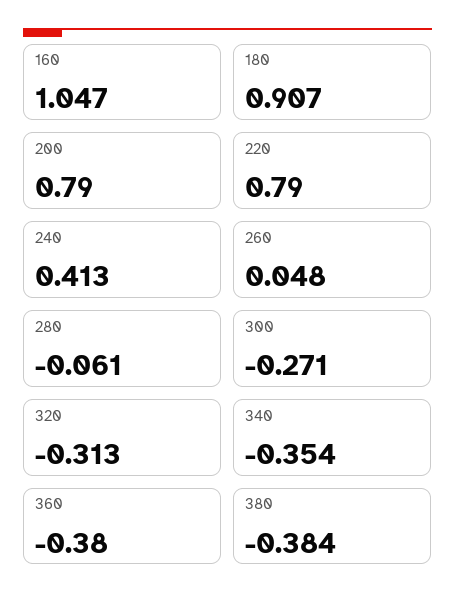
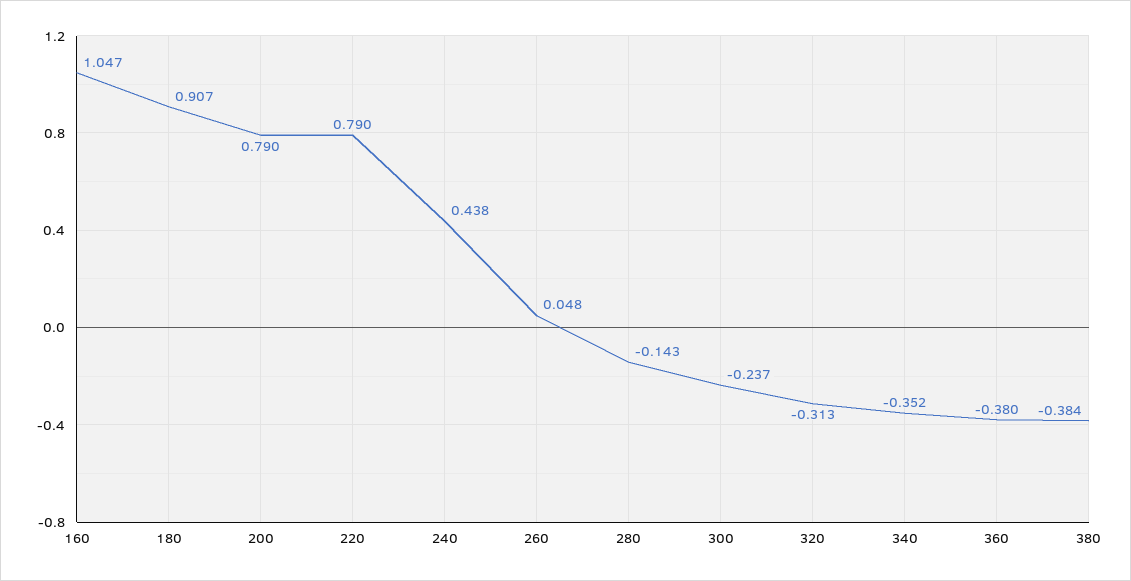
  {
    "160": 1.047,
    "180": 0.907,
    "200": 0.79,
    "220": 0.79,
-   "240": 0.413,
+   "240": 0.438,
    "260": 0.048,
-   "280": -0.061,
+   "280": -0.143,
-   "300": -0.271,
+   "300": -0.237,
    "320": -0.313,
-   "340": -0.354,
+   "340": -0.352,
    "360": -0.38,
    "380": -0.384
  }

